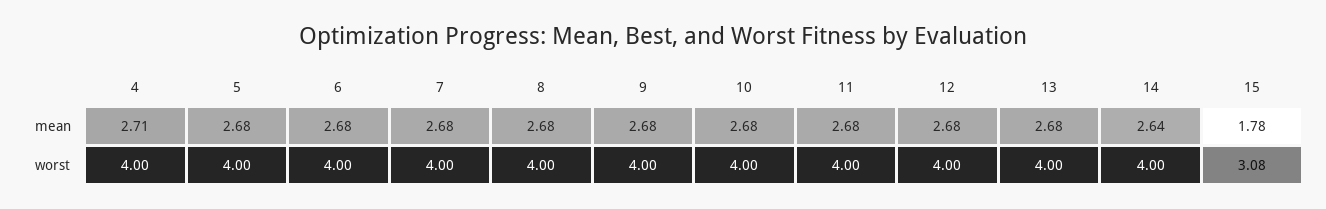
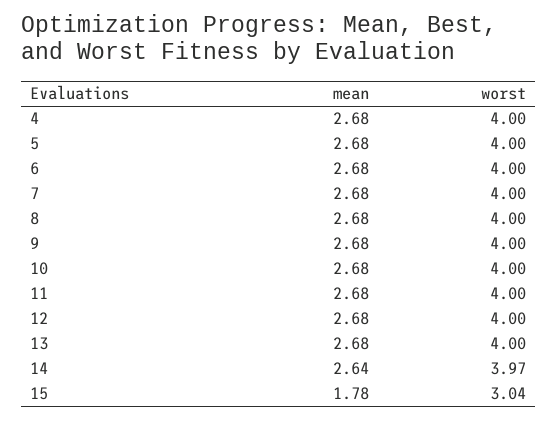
  {
    "4": {
-     "mean": 2.71,
+     "mean": 2.68,
      "worst": 4
    },
    "5": {
      "mean": 2.68,
      "worst": 4
    },
    "6": {
      "mean": 2.68,
      "worst": 4
    },
    "7": {
      "mean": 2.68,
      "worst": 4
    },
    "8": {
      "mean": 2.68,
      "worst": 4
    },
    "9": {
      "mean": 2.68,
      "worst": 4
    },
    "10": {
      "mean": 2.68,
      "worst": 4
    },
    "11": {
      "mean": 2.68,
      "worst": 4
    },
    "12": {
      "mean": 2.68,
      "worst": 4
    },
    "13": {
      "mean": 2.68,
      "worst": 4
    },
    "14": {
      "mean": 2.64,
-     "worst": 4
+     "worst": 3.97
    },
    "15": {
      "mean": 1.78,
-     "worst": 3.08
+     "worst": 3.04
    }
  }

